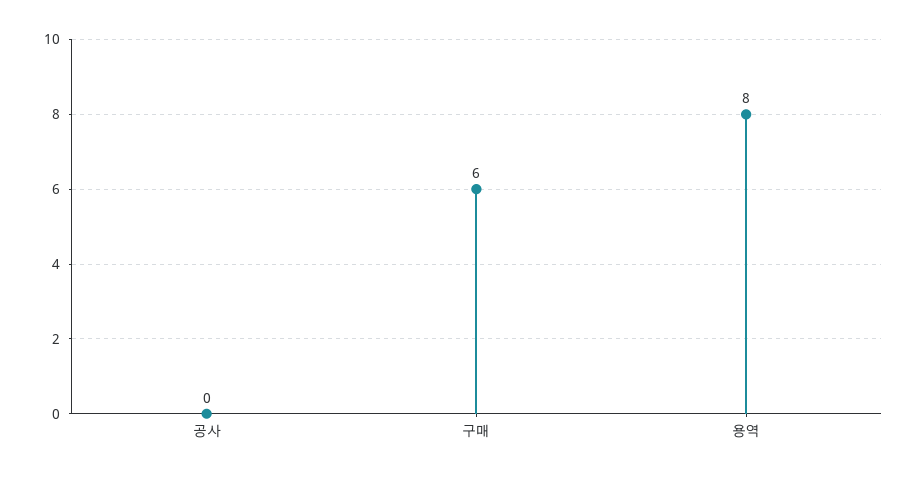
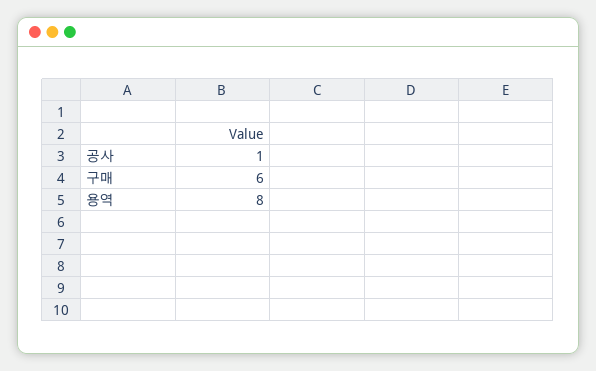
  {
-   "공사": 0,
+   "공사": 1,
    "구매": 6,
    "용역": 8
  }

